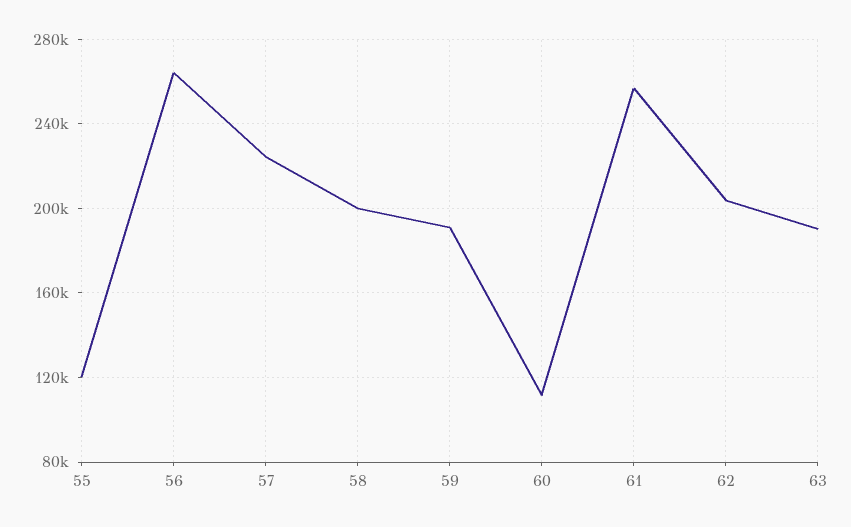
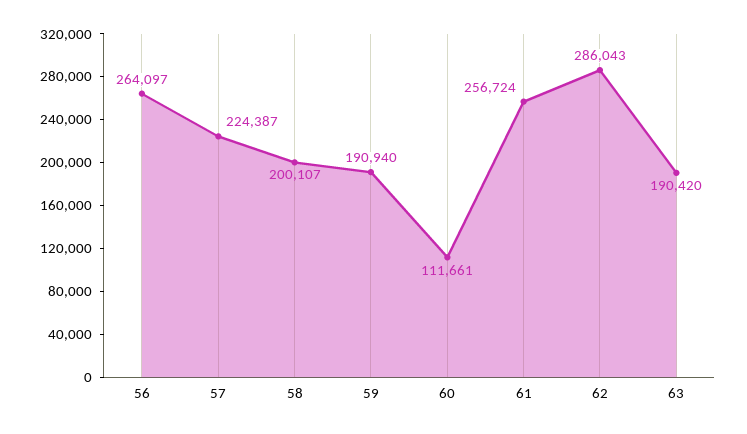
  {
-   "55": 120000,
    "56": 264097,
    "57": 224387,
    "58": 200107,
    "59": 190940,
    "60": 111661,
    "61": 256724,
-   "62": 205000,
+   "62": 286043,
    "63": 190420
  }

